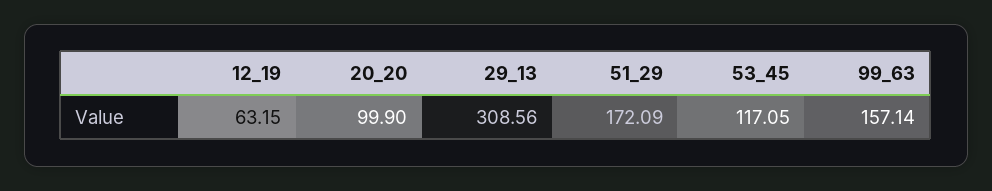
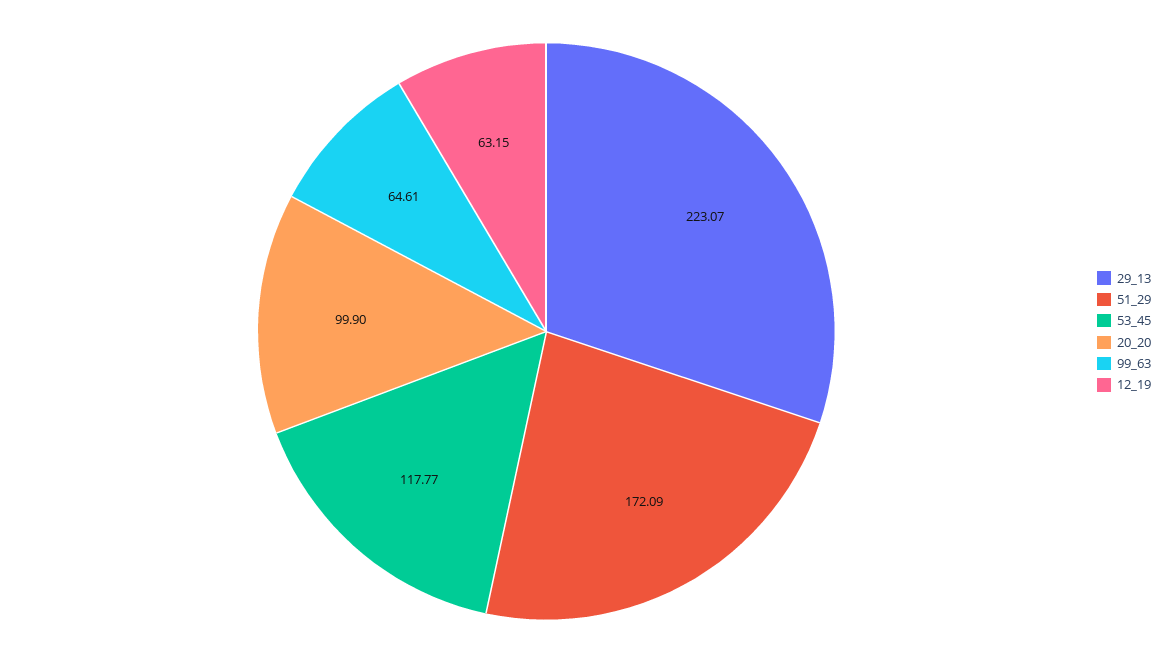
  {
    "12_19": 63.15,
    "20_20": 99.9,
-   "29_13": 308.56,
+   "29_13": 223.07,
    "51_29": 172.09,
-   "53_45": 117.05,
+   "53_45": 117.77,
-   "99_63": 157.14
+   "99_63": 64.61
  }

